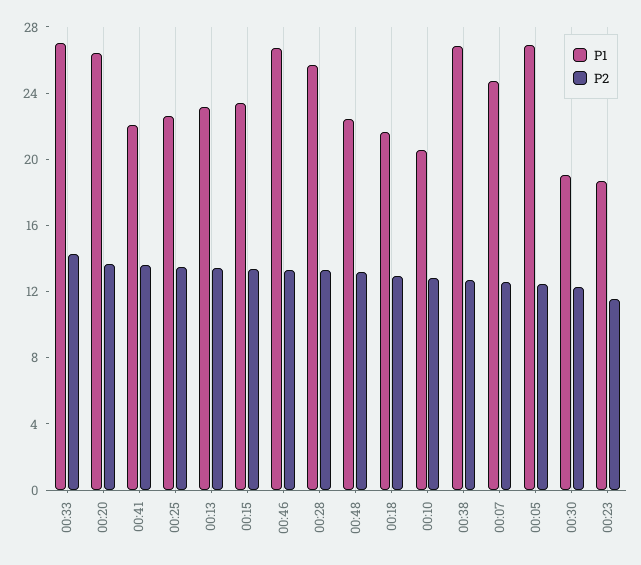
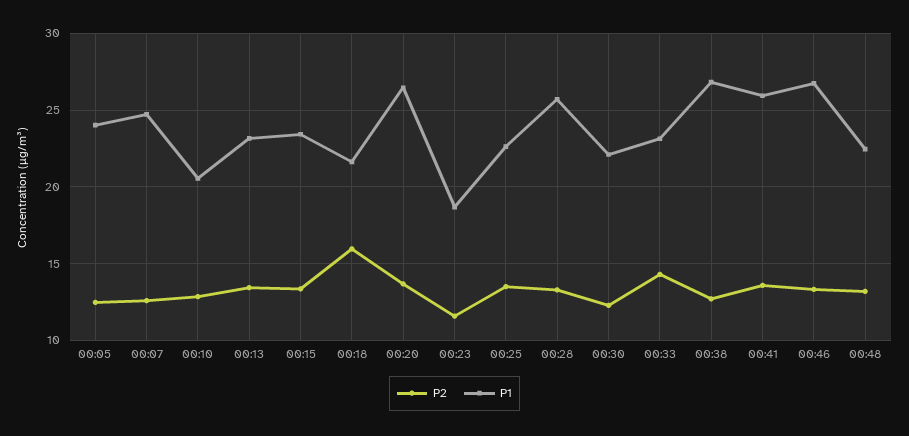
  {
    "P1": {
-     "00:33": 27,
+     "00:33": 23,
      "00:20": 26.5,
-     "00:41": 22,
+     "00:41": 26,
      "00:25": 22.5,
      "00:13": 23,
      "00:15": 23.5,
      "00:46": 26.5,
      "00:28": 25.5,
      "00:48": 22.5,
      "00:18": 21.5,
      "00:10": 20.5,
      "00:38": 27,
      "00:07": 24.5,
-     "00:05": 27,
+     "00:05": 24,
-     "00:30": 19,
+     "00:30": 22,
      "00:23": 18.5
    },
    "P2": {
      "00:33": 14.5,
      "00:20": 13.5,
      "00:41": 13.5,
      "00:25": 13.5,
      "00:13": 13.5,
      "00:15": 13.5,
      "00:46": 13.5,
      "00:28": 13.5,
      "00:48": 13,
-     "00:18": 13,
+     "00:18": 16,
      "00:10": 13,
      "00:38": 12.5,
      "00:07": 12.5,
      "00:05": 12.5,
      "00:30": 12.5,
      "00:23": 11.5
    }
  }

